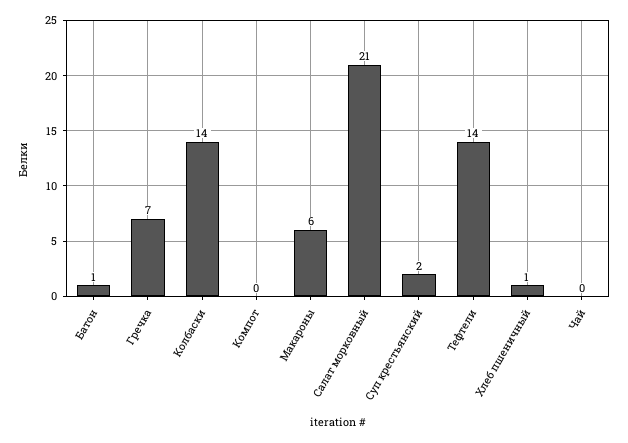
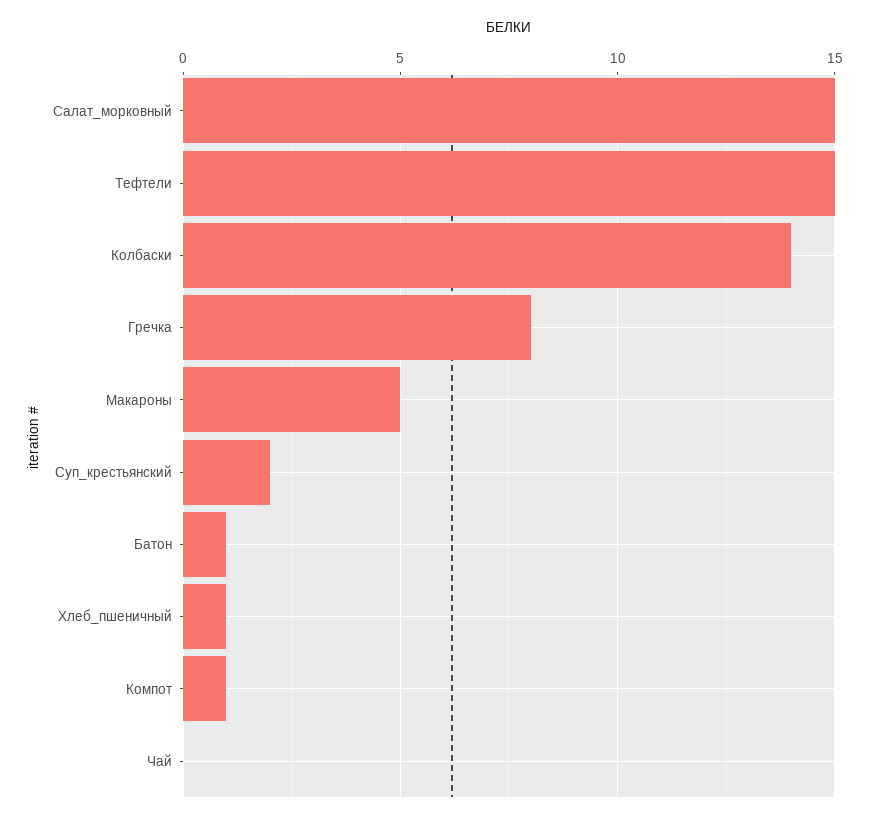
  {
    "Батон": 1,
-   "Гречка": 7,
+   "Гречка": 8,
    "Колбаски": 14,
-   "Компот": 0,
+   "Компот": 1,
-   "Макароны": 6,
+   "Макароны": 5,
-   "Салат морковный": 21,
+   "Салат морковный": 15,
    "Суп крестьянский": 2,
-   "Тефтели": 14,
+   "Тефтели": 15,
    "Хлеб пшеничный": 1,
    "Чай": 0
  }

